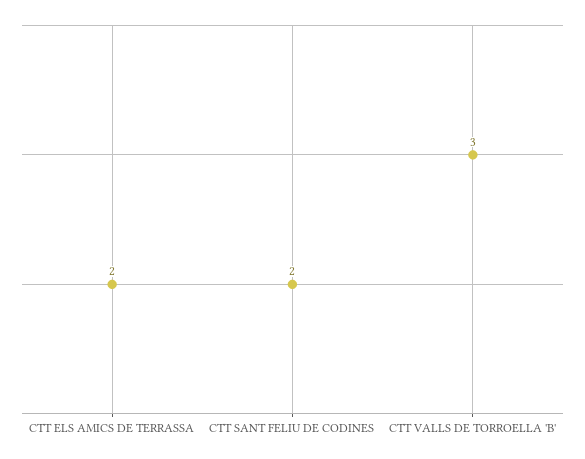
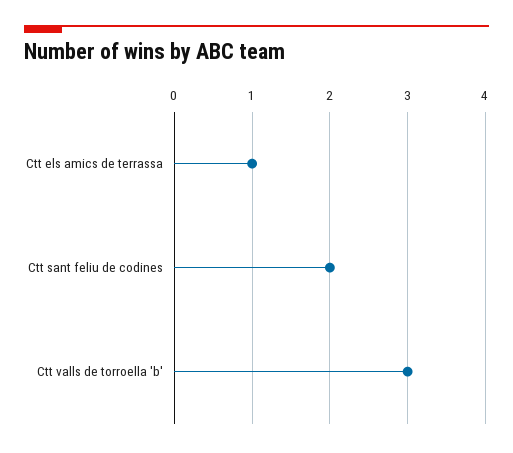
  {
-   "CTT ELS AMICS DE TERRASSA": 2,
+   "CTT ELS AMICS DE TERRASSA": 1,
    "CTT SANT FELIU DE CODINES": 2,
    "CTT VALLS DE TORROELLA 'B'": 3
  }

